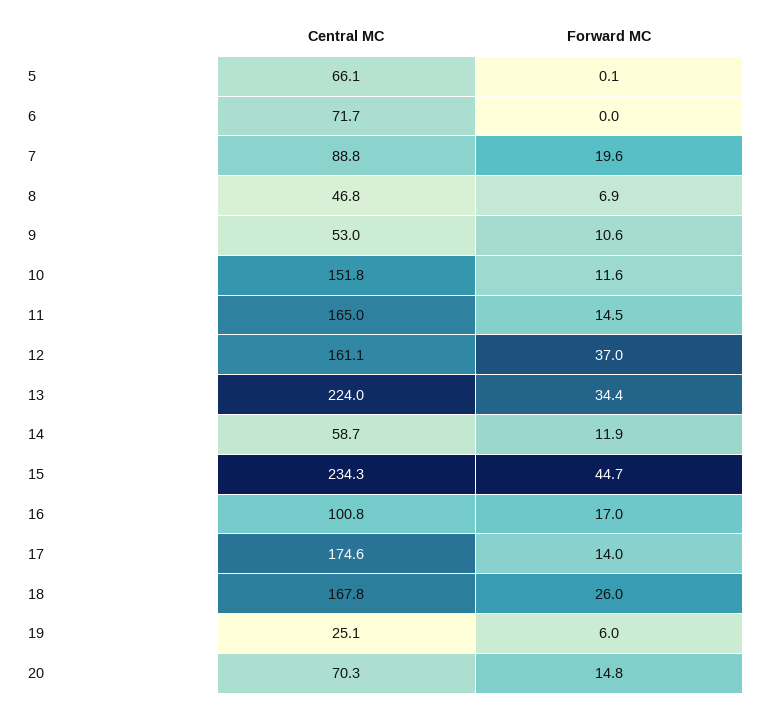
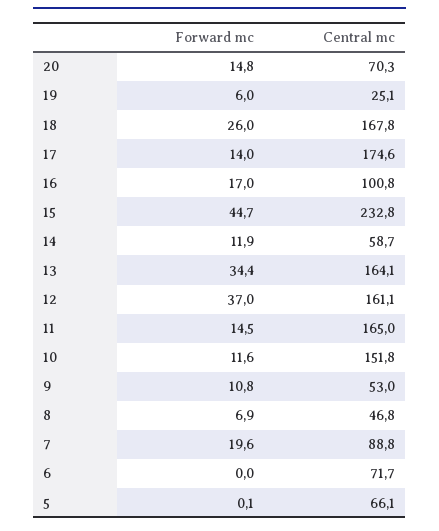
  {
    "Central MC": {
      "5": 66.1,
      "6": 71.7,
      "7": 88.8,
      "8": 46.8,
      "9": 53,
      "10": 151.8,
      "11": 165,
      "12": 161.1,
-     "13": 224,
+     "13": 164.1,
      "14": 58.7,
-     "15": 234.3,
+     "15": 232.8,
      "16": 100.8,
      "17": 174.6,
      "18": 167.8,
      "19": 25.1,
      "20": 70.3
    },
    "Forward MC": {
      "5": 0.1,
      "6": 0,
      "7": 19.6,
      "8": 6.9,
-     "9": 10.6,
+     "9": 10.8,
      "10": 11.6,
      "11": 14.5,
      "12": 37,
      "13": 34.4,
      "14": 11.9,
      "15": 44.7,
      "16": 17,
      "17": 14,
      "18": 26,
      "19": 6,
      "20": 14.8
    }
  }

